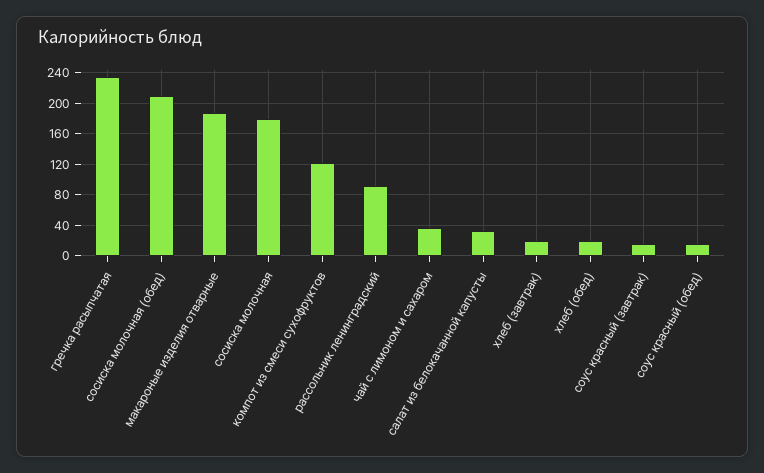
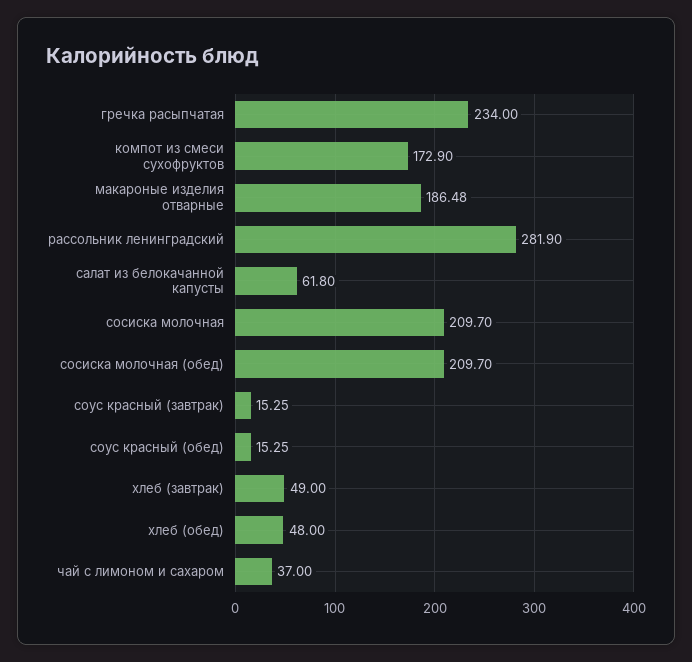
  {
    "гречка расыпчатая": 234,
    "сосиска молочная (обед)": 209.7,
    "макароные изделия отварные": 186.48,
-   "сосиска молочная": 180,
+   "сосиска молочная": 209.7,
-   "компот из смеси сухофруктов": 120,
+   "компот из смеси сухофруктов": 172.9,
-   "рассольник ленинградский": 90,
+   "рассольник ленинградский": 281.9,
    "чай с лимоном и сахаром": 37,
-   "салат из белокачанной капусты": 30,
+   "салат из белокачанной капусты": 61.8,
-   "хлеб (завтрак)": 20,
+   "хлеб (завтрак)": 49,
-   "хлеб (обед)": 20,
+   "хлеб (обед)": 48,
    "соус красный (завтрак)": 15.25,
    "соус красный (обед)": 15.25
  }

